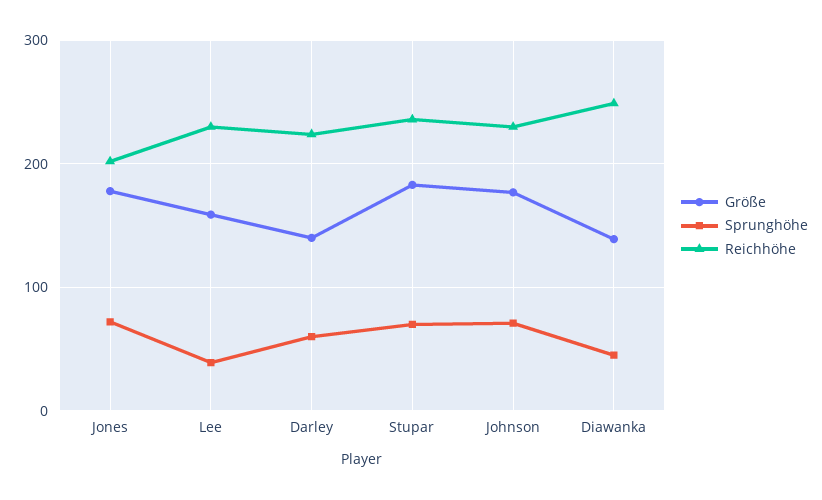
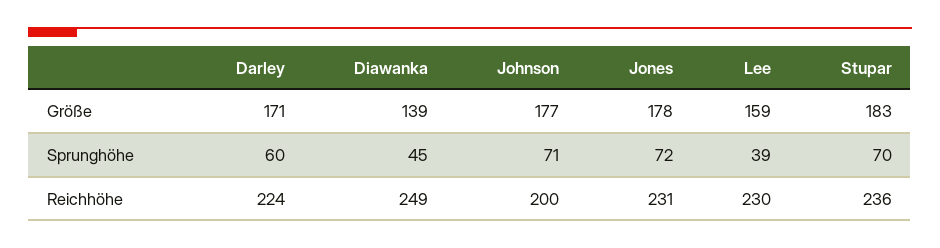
  {
    "Größe": {
      "Jones": 178,
      "Lee": 159,
-     "Darley": 140,
+     "Darley": 171,
      "Stupar": 183,
      "Johnson": 177,
      "Diawanka": 139
    },
    "Sprunghöhe": {
      "Jones": 72,
      "Lee": 39,
      "Darley": 60,
      "Stupar": 70,
      "Johnson": 71,
      "Diawanka": 45
    },
    "Reichhöhe": {
-     "Jones": 200,
+     "Jones": 231,
      "Lee": 230,
      "Darley": 224,
      "Stupar": 236,
-     "Johnson": 230,
+     "Johnson": 200,
      "Diawanka": 249
    }
  }

